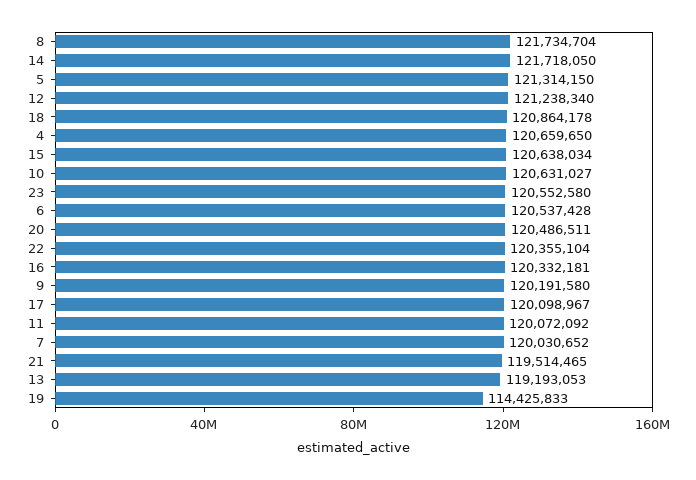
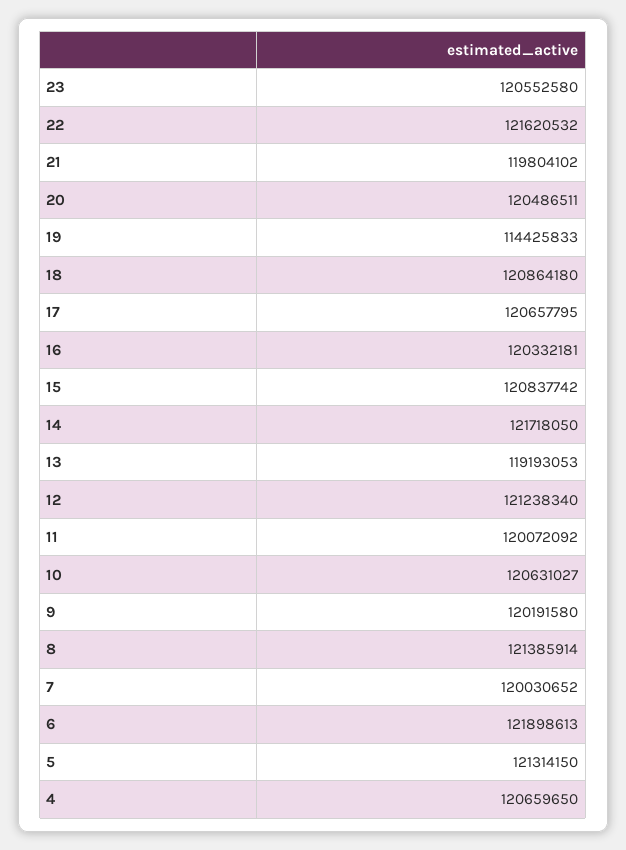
  {
-   "8": 121734704,
+   "8": 121385914,
    "14": 121718050,
    "5": 121314150,
    "12": 121238340,
-   "18": 120864178,
+   "18": 120864180,
    "4": 120659650,
-   "15": 120638034,
+   "15": 120837742,
    "10": 120631027,
    "23": 120552580,
-   "6": 120537428,
+   "6": 121898613,
    "20": 120486511,
-   "22": 120355104,
+   "22": 121620532,
    "16": 120332181,
    "9": 120191580,
-   "17": 120098967,
+   "17": 120657795,
    "11": 120072092,
    "7": 120030652,
-   "21": 119514465,
+   "21": 119804102,
    "13": 119193053,
    "19": 114425833
  }

